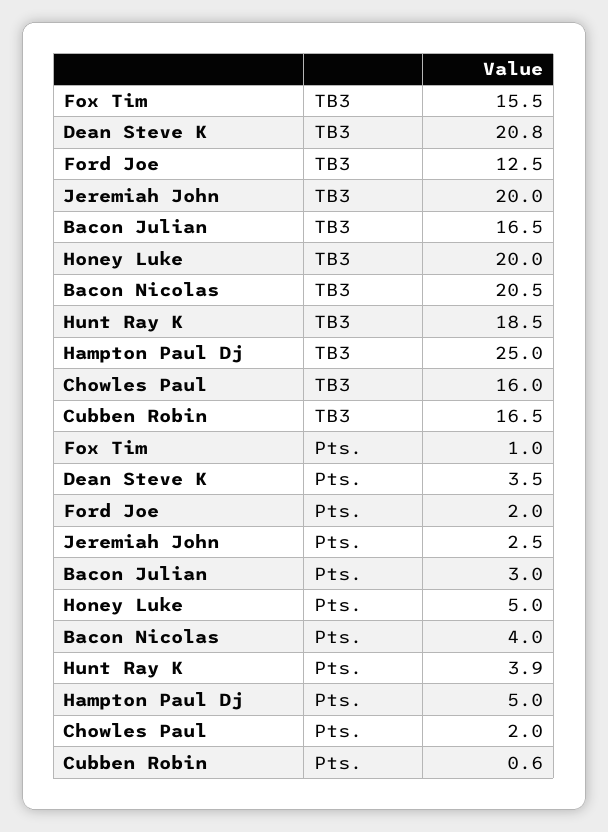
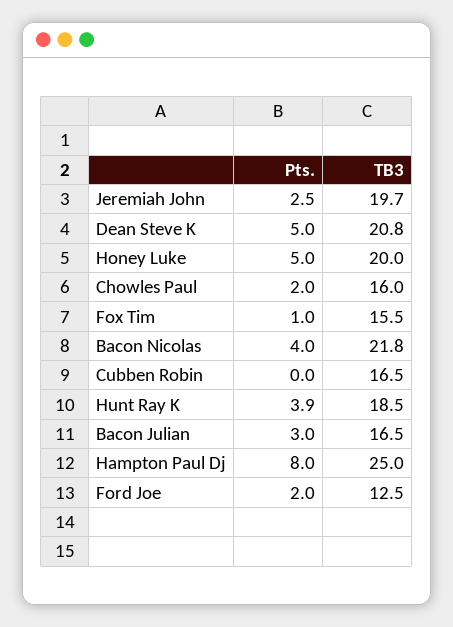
  {
    "Fox Tim": {
      "TB3": 15.5,
      "Pts.": 1
    },
    "Dean Steve K": {
      "TB3": 20.8,
-     "Pts.": 3.5
+     "Pts.": 5
    },
    "Ford Joe": {
      "TB3": 12.5,
      "Pts.": 2
    },
    "Jeremiah John": {
-     "TB3": 20,
+     "TB3": 19.7,
      "Pts.": 2.5
    },
    "Bacon Julian": {
      "TB3": 16.5,
      "Pts.": 3
    },
    "Honey Luke": {
      "TB3": 20,
      "Pts.": 5
    },
    "Bacon Nicolas": {
-     "TB3": 20.5,
+     "TB3": 21.8,
      "Pts.": 4
    },
    "Hunt Ray K": {
      "TB3": 18.5,
      "Pts.": 3.9
    },
    "Hampton Paul Dj": {
      "TB3": 25,
-     "Pts.": 5
+     "Pts.": 8
    },
    "Chowles Paul": {
      "TB3": 16,
      "Pts.": 2
    },
    "Cubben Robin": {
      "TB3": 16.5,
-     "Pts.": 0.6
+     "Pts.": 0
    }
  }

